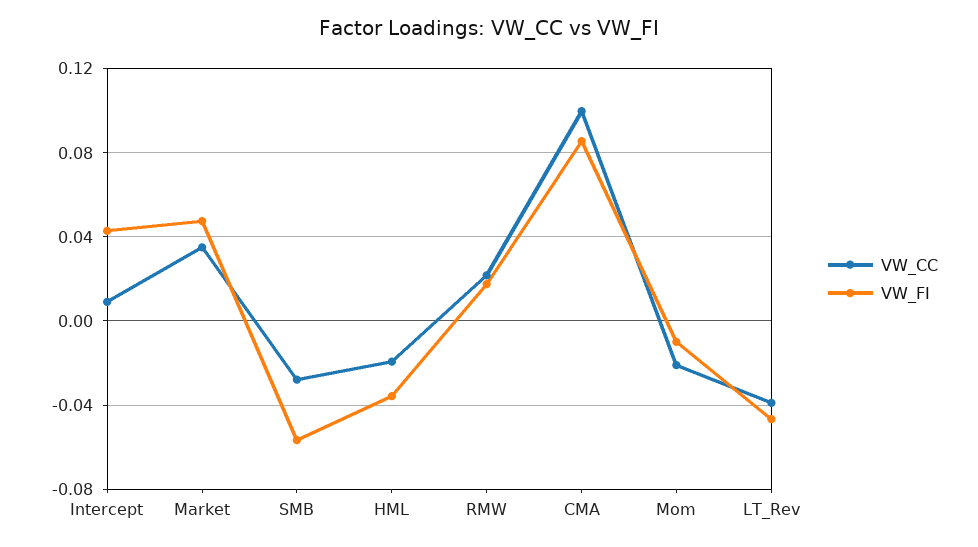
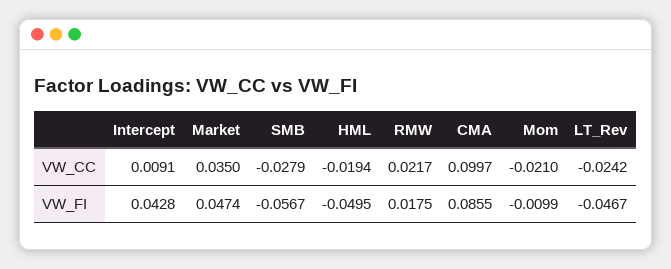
  {
    "VW_CC": {
      "Intercept": 0.0091,
      "Market": 0.035,
      "SMB": -0.0279,
      "HML": -0.0194,
      "RMW": 0.0217,
      "CMA": 0.0997,
      "Mom": -0.021,
-     "LT_Rev": -0.04
+     "LT_Rev": -0.0242
    },
    "VW_FI": {
      "Intercept": 0.0428,
      "Market": 0.0474,
      "SMB": -0.0567,
-     "HML": -0.035,
+     "HML": -0.0495,
      "RMW": 0.0175,
      "CMA": 0.0855,
      "Mom": -0.0099,
      "LT_Rev": -0.0467
    }
  }

